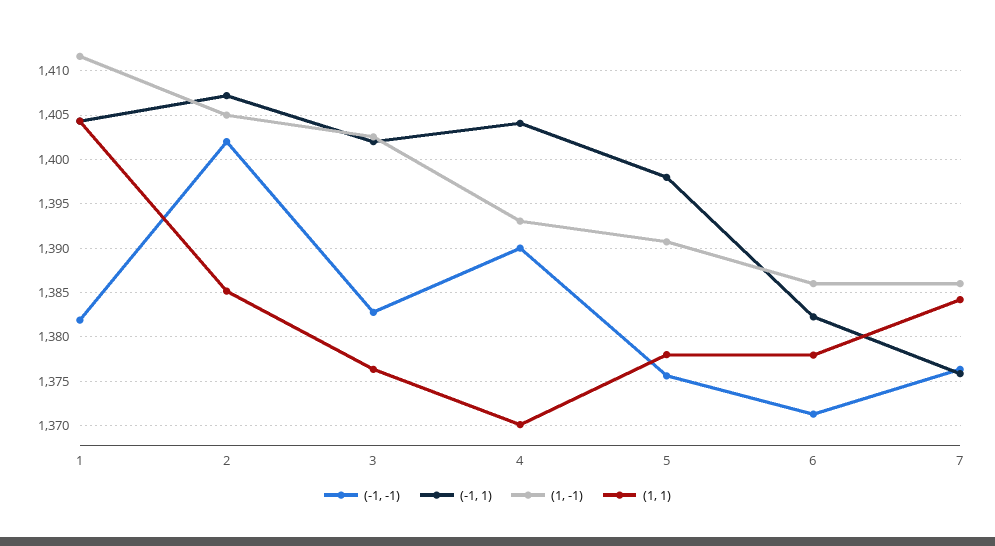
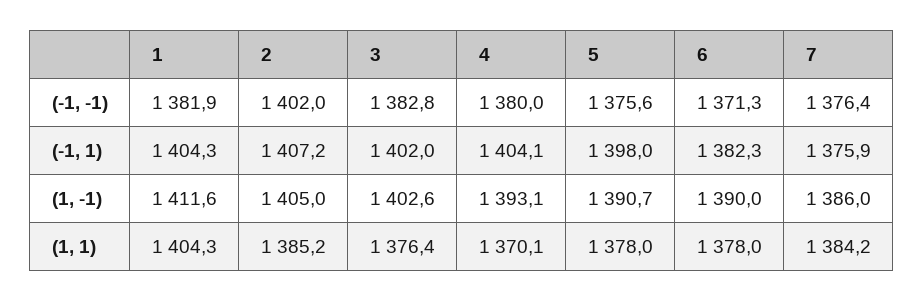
  {
    "(-1, -1)": {
      "1": 1381.9,
      "2": 1402,
      "3": 1382.8,
-     "4": 1390,
+     "4": 1380,
      "5": 1375.6,
      "6": 1371.3,
      "7": 1376.4
    },
    "(-1, 1)": {
      "1": 1404.3,
      "2": 1407.2,
      "3": 1402,
      "4": 1404.1,
      "5": 1398,
      "6": 1382.3,
      "7": 1375.9
    },
    "(1, -1)": {
      "1": 1411.6,
      "2": 1405,
      "3": 1402.6,
      "4": 1393.1,
      "5": 1390.7,
-     "6": 1386,
+     "6": 1390,
      "7": 1386
    },
    "(1, 1)": {
      "1": 1404.3,
      "2": 1385.2,
      "3": 1376.4,
      "4": 1370.1,
      "5": 1378,
      "6": 1378,
      "7": 1384.2
    }
  }

